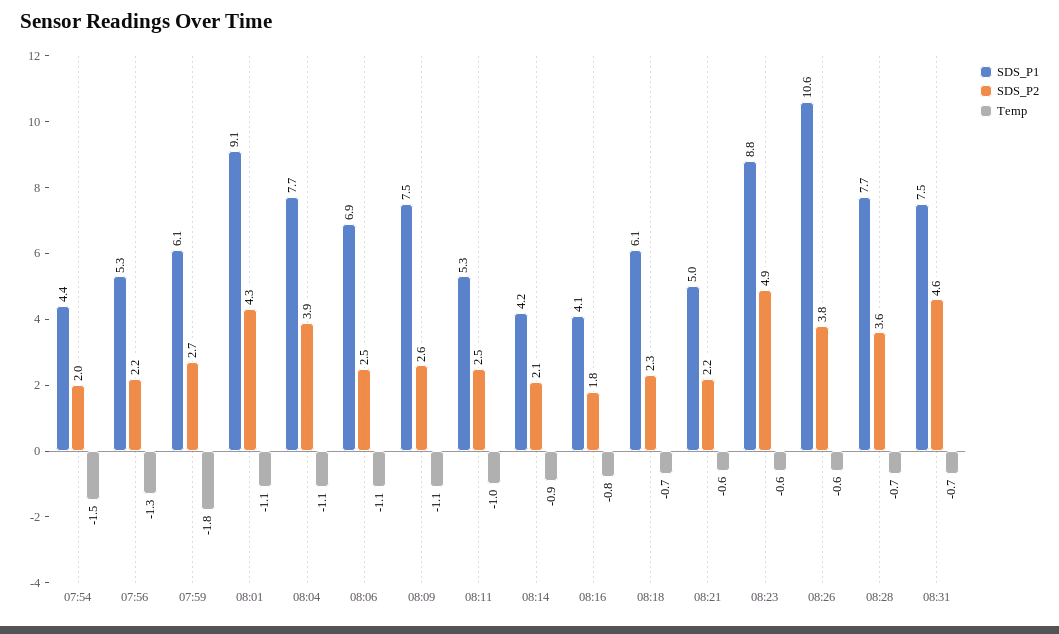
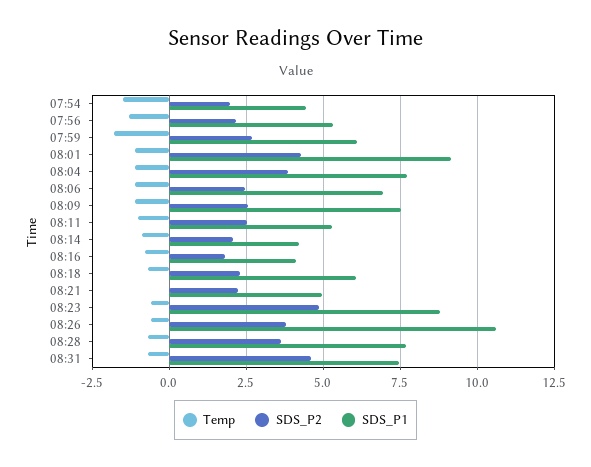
  {
    "SDS_P1": {
      "07:54": 4.4,
      "07:56": 5.3,
      "07:59": 6.1,
      "08:01": 9.1,
      "08:04": 7.7,
      "08:06": 6.9,
      "08:09": 7.5,
      "08:11": 5.3,
      "08:14": 4.2,
      "08:16": 4.1,
      "08:18": 6.1,
      "08:21": 5,
      "08:23": 8.8,
      "08:26": 10.6,
      "08:28": 7.7,
      "08:31": 7.5
    },
    "SDS_P2": {
      "07:54": 2,
      "07:56": 2.2,
      "07:59": 2.7,
      "08:01": 4.3,
      "08:04": 3.9,
      "08:06": 2.5,
      "08:09": 2.6,
      "08:11": 2.5,
      "08:14": 2.1,
      "08:16": 1.8,
      "08:18": 2.3,
      "08:21": 2.2,
      "08:23": 4.9,
      "08:26": 3.8,
      "08:28": 3.6,
      "08:31": 4.6
    },
    "Temp": {
      "07:54": -1.5,
      "07:56": -1.3,
      "07:59": -1.8,
      "08:01": -1.1,
      "08:04": -1.1,
      "08:06": -1.1,
      "08:09": -1.1,
      "08:11": -1,
      "08:14": -0.9,
      "08:16": -0.8,
      "08:18": -0.7,
-     "08:21": -0.6,
+     "08:21": 0,
      "08:23": -0.6,
      "08:26": -0.6,
      "08:28": -0.7,
      "08:31": -0.7
    }
  }

